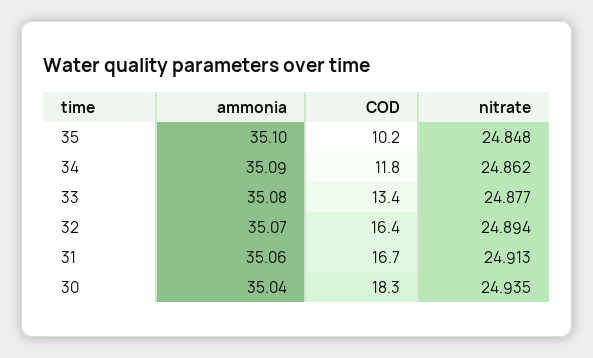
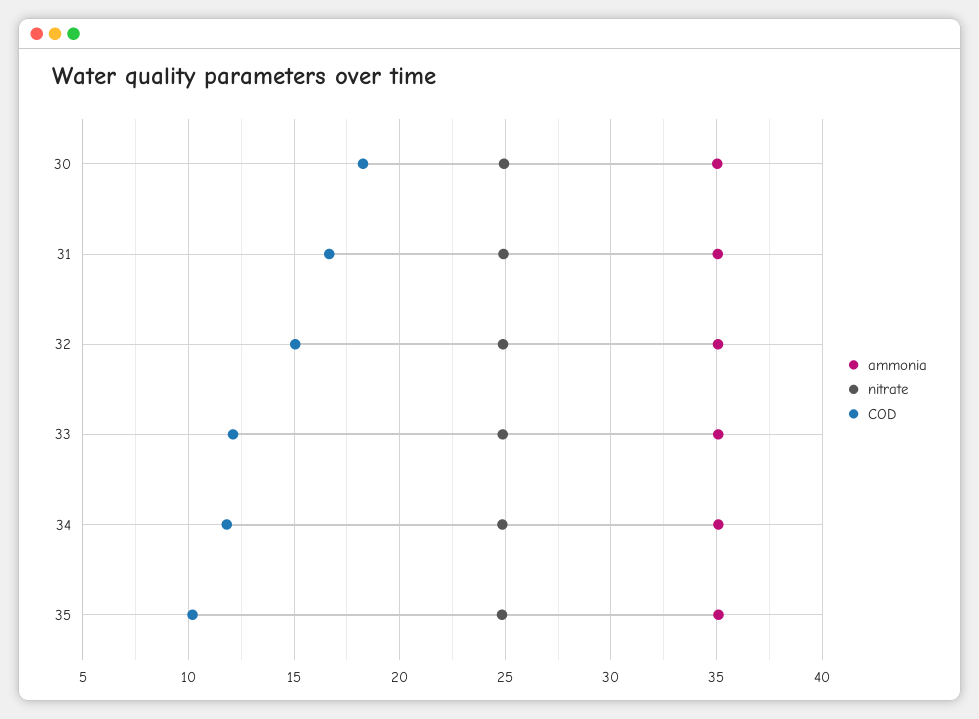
  {
    "ammonia": {
      "35": 35.1,
      "34": 35.09,
      "33": 35.08,
      "32": 35.07,
      "31": 35.06,
      "30": 35.04
    },
    "COD": {
      "35": 10.2,
      "34": 11.8,
-     "33": 13.4,
+     "33": 12,
-     "32": 16.4,
+     "32": 15,
      "31": 16.7,
      "30": 18.3
    },
    "nitrate": {
      "35": 24.848,
      "34": 24.862,
      "33": 24.877,
      "32": 24.894,
      "31": 24.913,
      "30": 24.935
    }
  }

